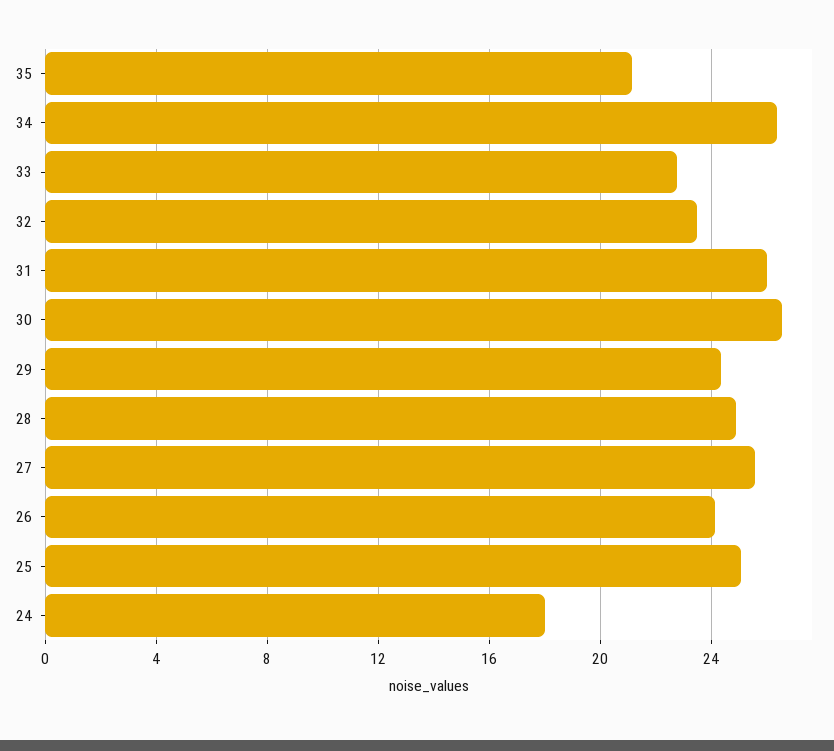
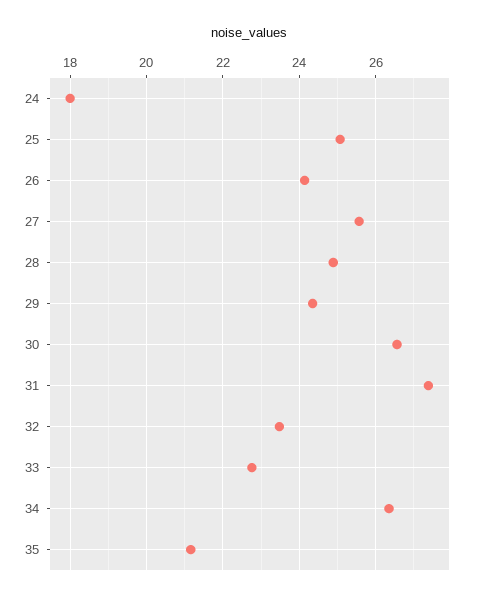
  {
    "35": 21.2,
    "34": 26.4,
    "33": 22.8,
    "32": 23.4,
-   "31": 26,
+   "31": 27.4,
    "30": 26.6,
    "29": 24.4,
    "28": 24.8,
    "27": 25.6,
    "26": 24.2,
    "25": 25,
    "24": 18
  }

